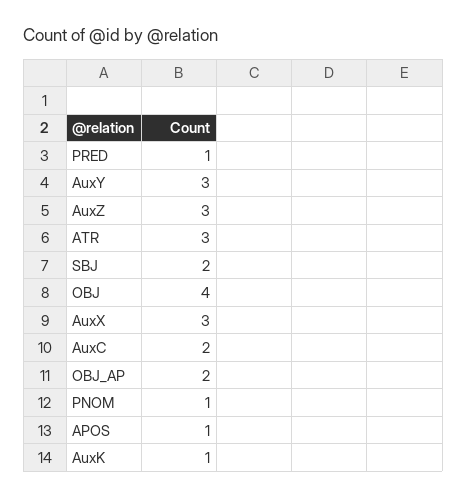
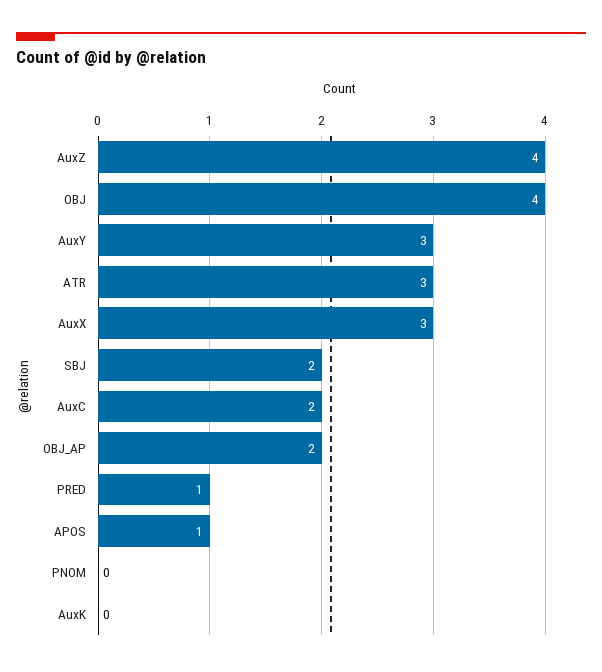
  {
    "PRED": 1,
    "AuxY": 3,
-   "AuxZ": 3,
+   "AuxZ": 4,
    "ATR": 3,
    "SBJ": 2,
    "OBJ": 4,
    "AuxX": 3,
    "AuxC": 2,
    "OBJ_AP": 2,
-   "PNOM": 1,
+   "PNOM": 0,
    "APOS": 1,
-   "AuxK": 1
+   "AuxK": 0
  }

